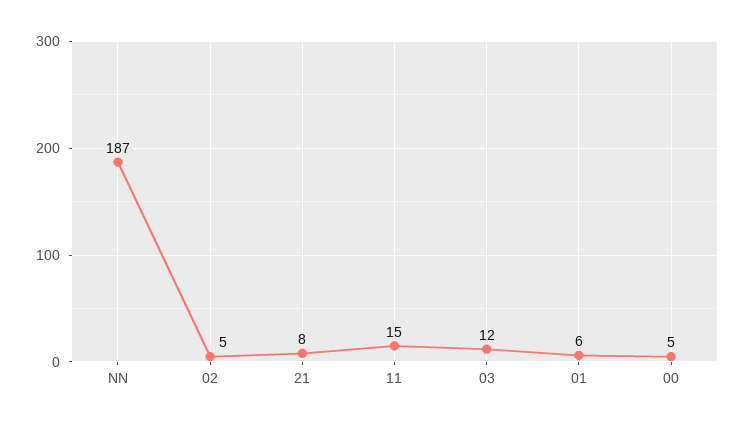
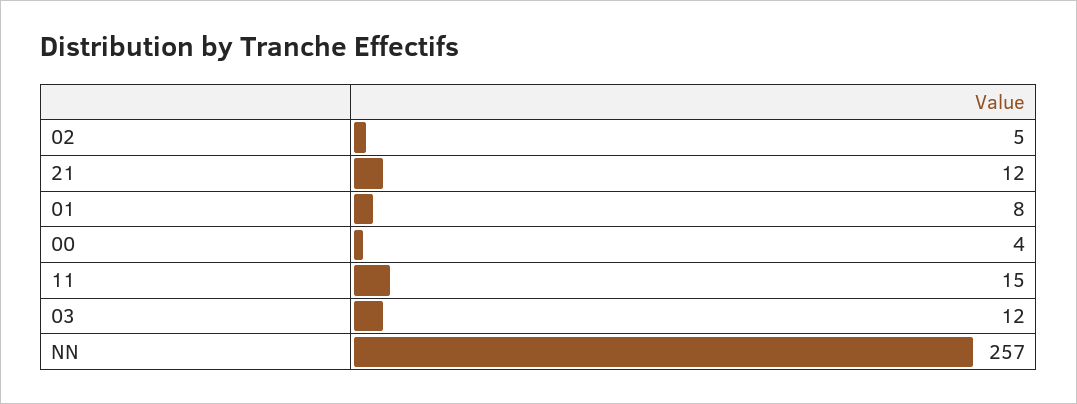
  {
-   "NN": 187,
+   "NN": 257,
    "02": 5,
-   "21": 8,
+   "21": 12,
    "11": 15,
    "03": 12,
-   "01": 6,
+   "01": 8,
-   "00": 5
+   "00": 4
  }

